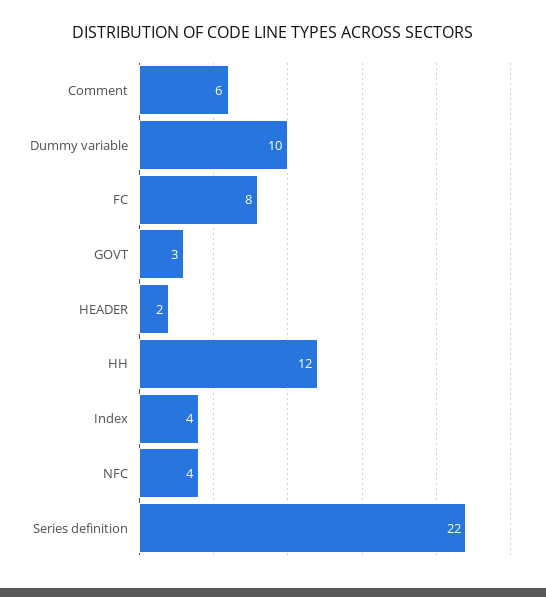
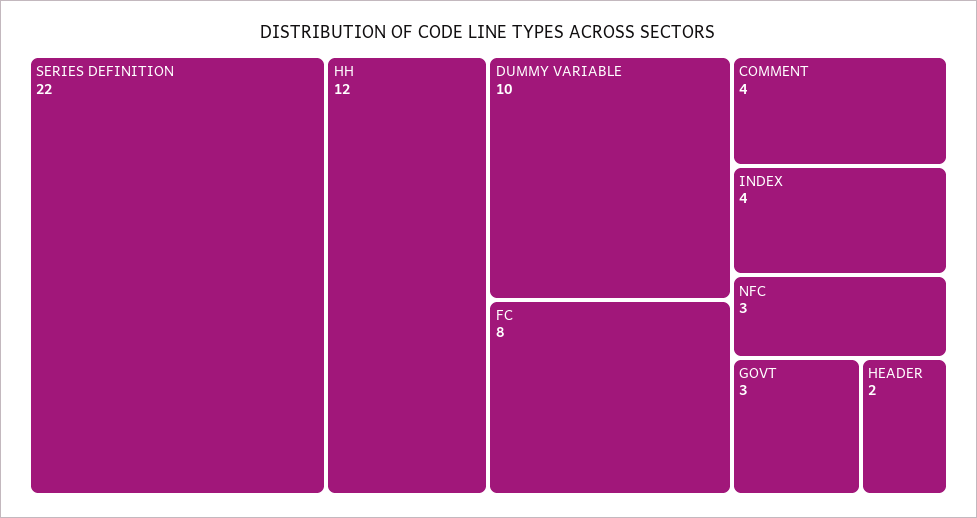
  {
-   "Comment": 6,
+   "Comment": 4,
    "Dummy variable": 10,
    "FC": 8,
    "GOVT": 3,
    "HEADER": 2,
    "HH": 12,
    "Index": 4,
-   "NFC": 4,
+   "NFC": 3,
    "Series definition": 22
  }

